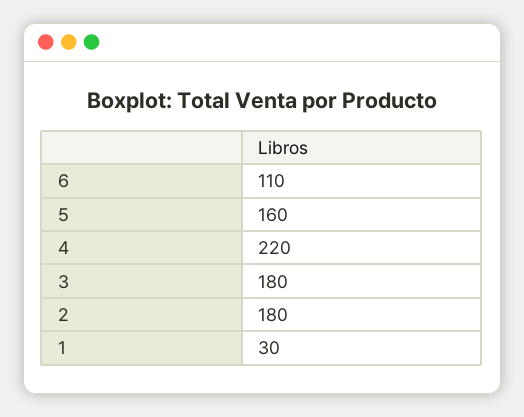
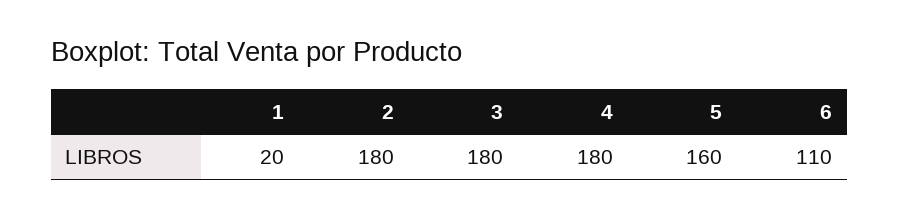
  {
    "6": 110,
    "5": 160,
-   "4": 220,
+   "4": 180,
    "3": 180,
    "2": 180,
-   "1": 30
+   "1": 20
  }

